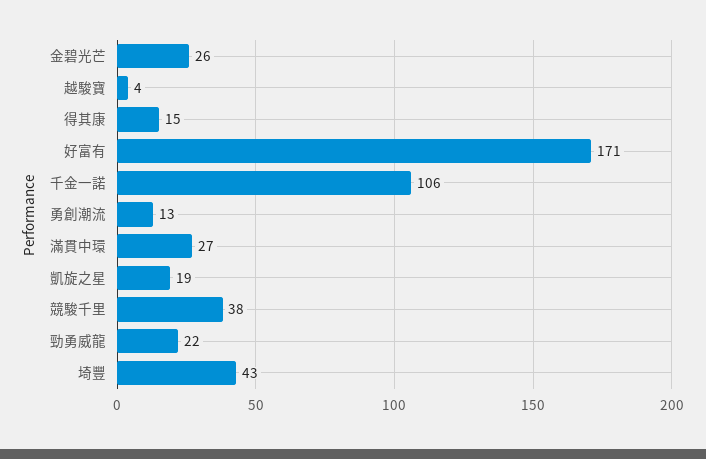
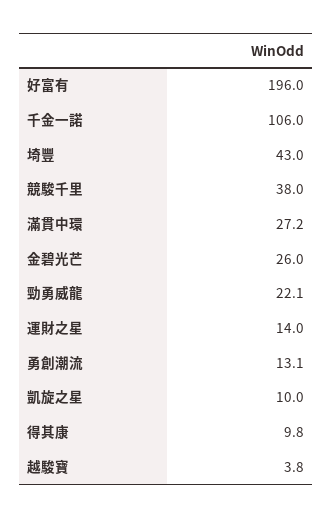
  {
    "金碧光芒": 26,
    "越駿寶": 3.8,
-   "得其康": 15,
+   "得其康": 9.8,
-   "好富有": 171,
+   "好富有": 196,
    "千金一諾": 106,
    "勇創潮流": 13.1,
    "滿貫中環": 27.2,
-   "凱旋之星": 19,
+   "凱旋之星": 10,
    "競駿千里": 38,
    "勁勇威龍": 22.1,
-   "埼豐": 43
+   "埼豐": 43,
+   "運財之星": 14
  }

